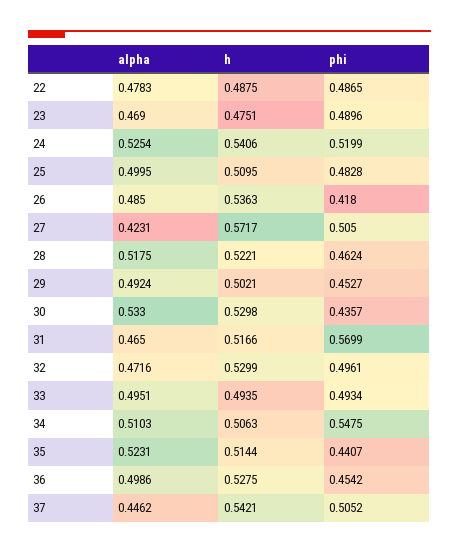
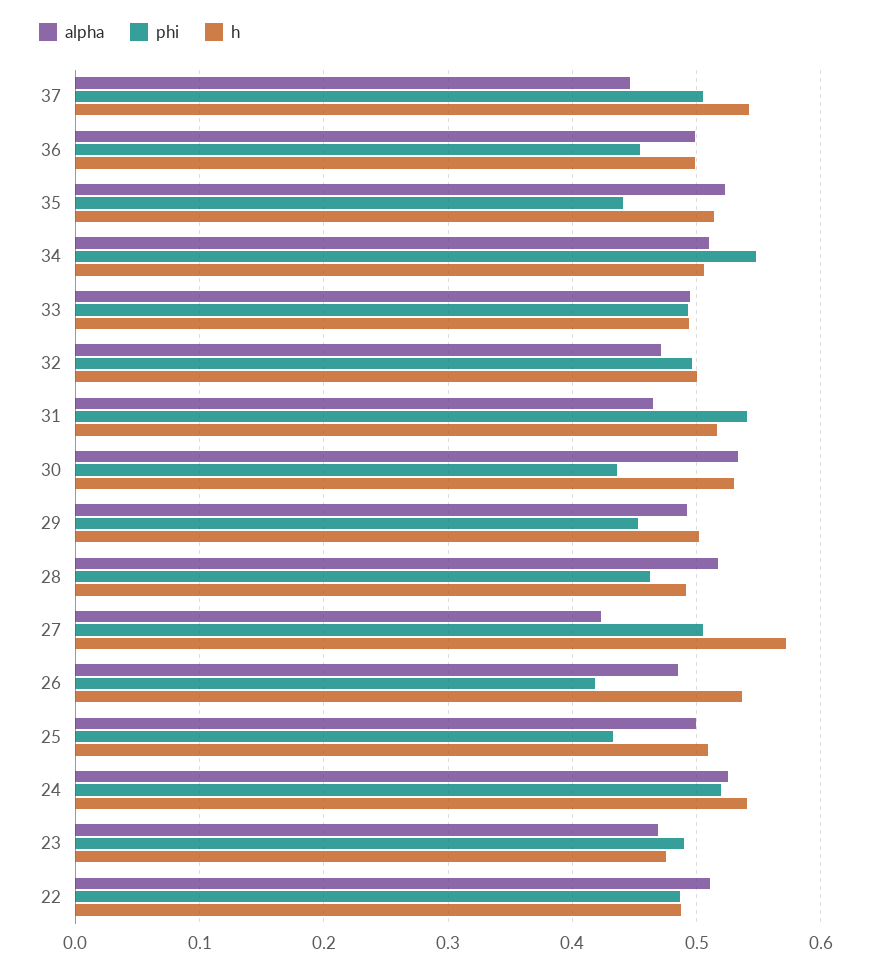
  {
    "alpha": {
-     "22": 0.4783,
+     "22": 0.51,
      "23": 0.469,
      "24": 0.5254,
      "25": 0.4995,
      "26": 0.485,
      "27": 0.4231,
      "28": 0.5175,
      "29": 0.4924,
      "30": 0.533,
      "31": 0.465,
      "32": 0.4716,
      "33": 0.4951,
      "34": 0.5103,
      "35": 0.5231,
      "36": 0.4986,
      "37": 0.4462
    },
    "h": {
      "22": 0.4875,
      "23": 0.4751,
      "24": 0.5406,
      "25": 0.5095,
      "26": 0.5363,
      "27": 0.5717,
-     "28": 0.5221,
+     "28": 0.49,
      "29": 0.5021,
      "30": 0.5298,
      "31": 0.5166,
-     "32": 0.5299,
+     "32": 0.5,
      "33": 0.4935,
      "34": 0.5063,
      "35": 0.5144,
-     "36": 0.5275,
+     "36": 0.5,
      "37": 0.5421
    },
    "phi": {
      "22": 0.4865,
      "23": 0.4896,
      "24": 0.5199,
-     "25": 0.4828,
+     "25": 0.43,
      "26": 0.418,
      "27": 0.505,
      "28": 0.4624,
      "29": 0.4527,
      "30": 0.4357,
-     "31": 0.5699,
+     "31": 0.54,
      "32": 0.4961,
      "33": 0.4934,
      "34": 0.5475,
      "35": 0.4407,
      "36": 0.4542,
      "37": 0.5052
    }
  }

